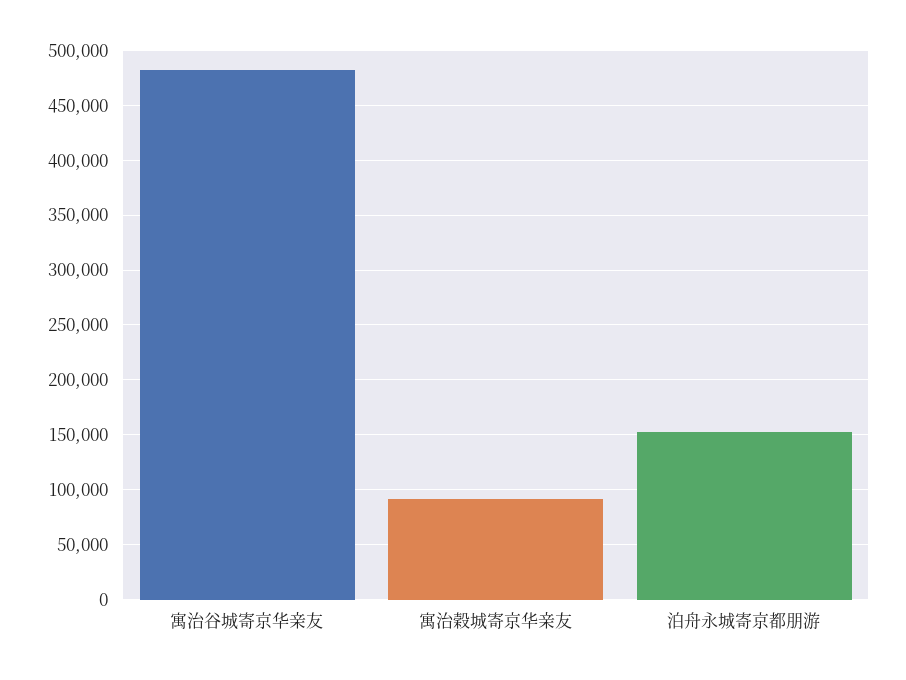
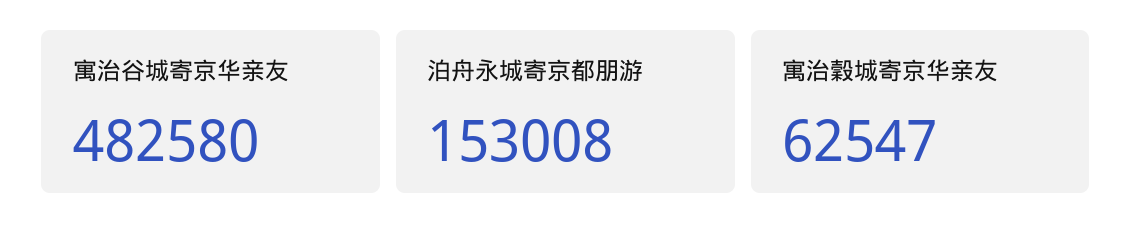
  {
    "寓治谷城寄京华亲友": 482580,
-   "寓治穀城寄京华亲友": 90000,
+   "寓治穀城寄京华亲友": 62547,
    "泊舟永城寄京都朋游": 153008
  }

